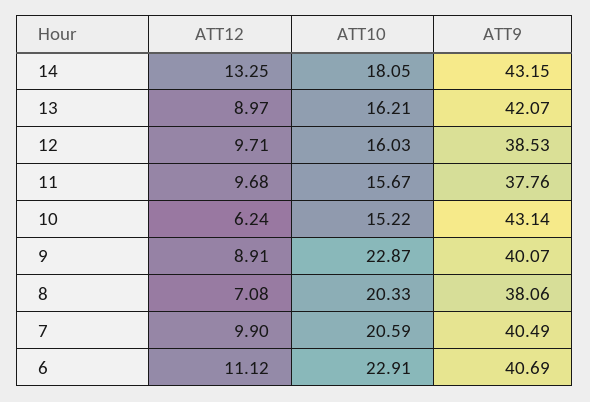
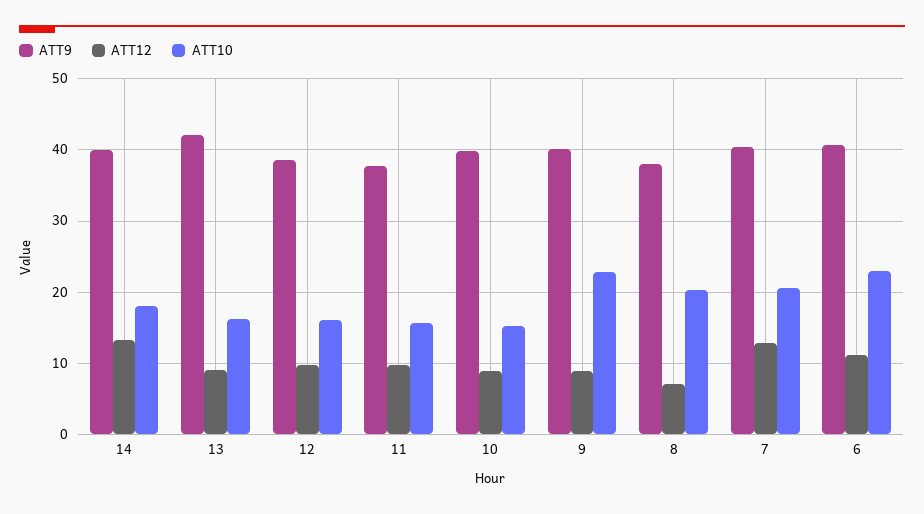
  {
    "ATT12": {
      "14": 13.25,
      "13": 8.97,
      "12": 9.71,
      "11": 9.68,
-     "10": 6.24,
+     "10": 9,
      "9": 8.91,
      "8": 7.08,
-     "7": 9.9,
+     "7": 13,
      "6": 11.12
    },
    "ATT10": {
      "14": 18.05,
      "13": 16.21,
      "12": 16.03,
      "11": 15.67,
      "10": 15.22,
      "9": 22.87,
      "8": 20.33,
      "7": 20.59,
      "6": 22.91
    },
    "ATT9": {
-     "14": 43.15,
+     "14": 40,
      "13": 42.07,
      "12": 38.53,
      "11": 37.76,
-     "10": 43.14,
+     "10": 40,
      "9": 40.07,
      "8": 38.06,
      "7": 40.49,
      "6": 40.69
    }
  }

